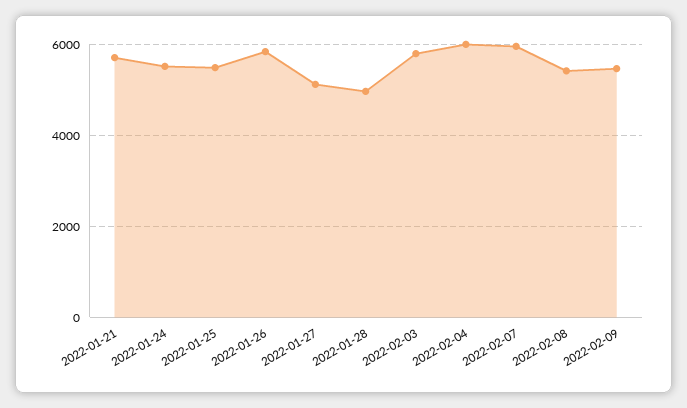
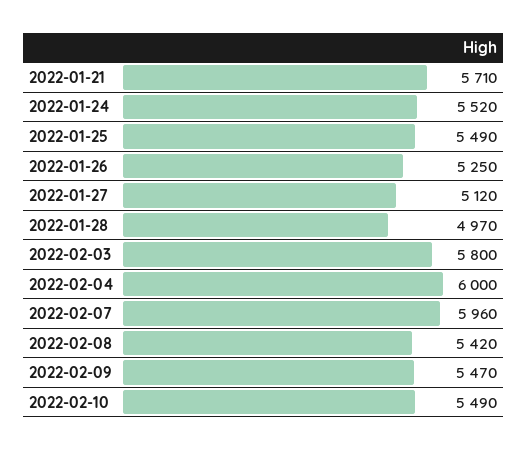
  {
    "2022-01-21": 5710,
    "2022-01-24": 5520,
    "2022-01-25": 5490,
-   "2022-01-26": 5800,
+   "2022-01-26": 5250,
    "2022-01-27": 5120,
    "2022-01-28": 4970,
    "2022-02-03": 5800,
    "2022-02-04": 6000,
    "2022-02-07": 5960,
    "2022-02-08": 5420,
-   "2022-02-09": 5470
+   "2022-02-09": 5470,
+   "2022-02-10": 5490
  }

